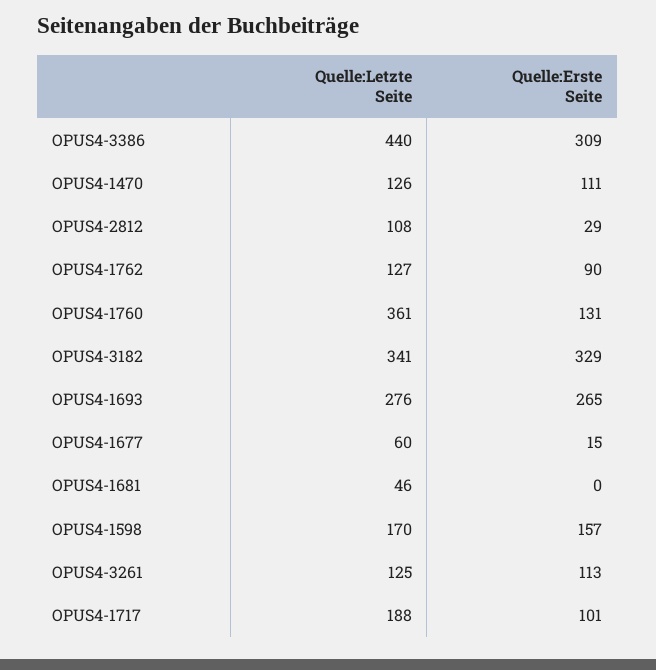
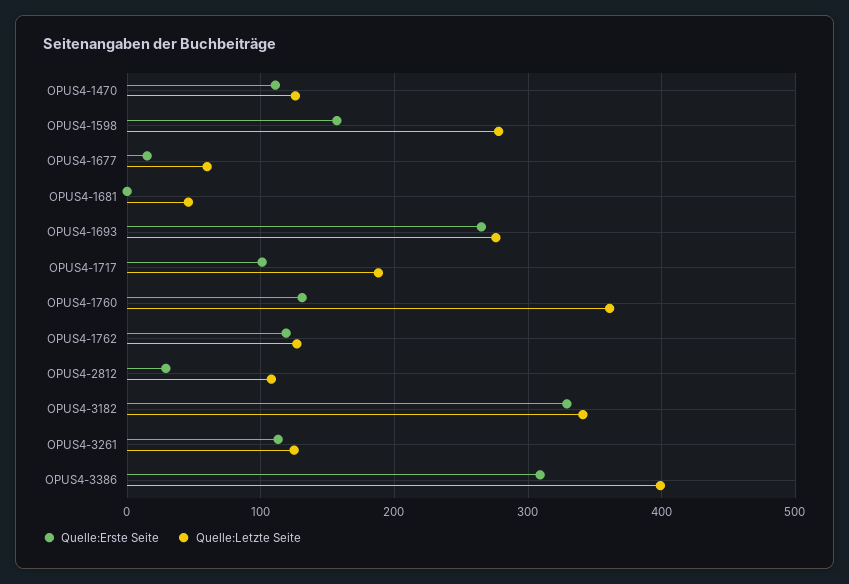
  {
    "Quelle:Letzte Seite": {
-     "OPUS4-3386": 440,
+     "OPUS4-3386": 400,
      "OPUS4-1470": 126,
      "OPUS4-2812": 108,
      "OPUS4-1762": 127,
      "OPUS4-1760": 361,
      "OPUS4-3182": 341,
      "OPUS4-1693": 276,
      "OPUS4-1677": 60,
      "OPUS4-1681": 46,
-     "OPUS4-1598": 170,
+     "OPUS4-1598": 280,
      "OPUS4-3261": 125,
      "OPUS4-1717": 188
    },
    "Quelle:Erste Seite": {
      "OPUS4-3386": 309,
      "OPUS4-1470": 111,
      "OPUS4-2812": 29,
-     "OPUS4-1762": 90,
+     "OPUS4-1762": 120,
      "OPUS4-1760": 131,
      "OPUS4-3182": 329,
      "OPUS4-1693": 265,
      "OPUS4-1677": 15,
      "OPUS4-1681": 0,
      "OPUS4-1598": 157,
      "OPUS4-3261": 113,
      "OPUS4-1717": 101
    }
  }

